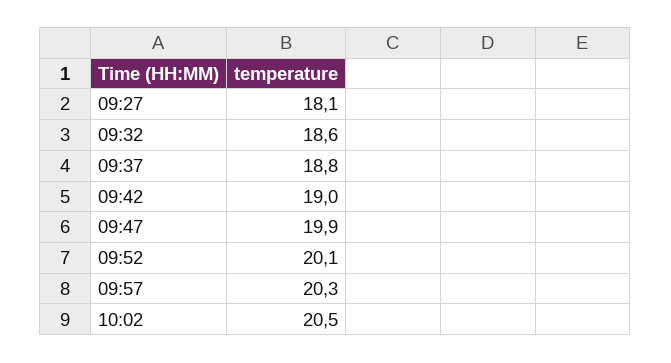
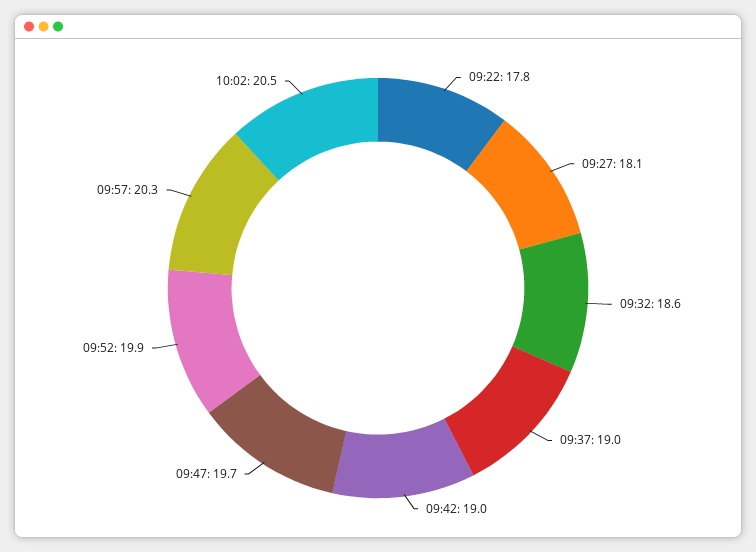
  {
    "09:27": 18.1,
    "09:32": 18.6,
-   "09:37": 18.8,
+   "09:37": 19,
    "09:42": 19,
-   "09:47": 19.9,
+   "09:47": 19.7,
-   "09:52": 20.1,
+   "09:52": 19.9,
    "09:57": 20.3,
-   "10:02": 20.5
+   "10:02": 20.5,
+   "09:22": 17.8
  }

